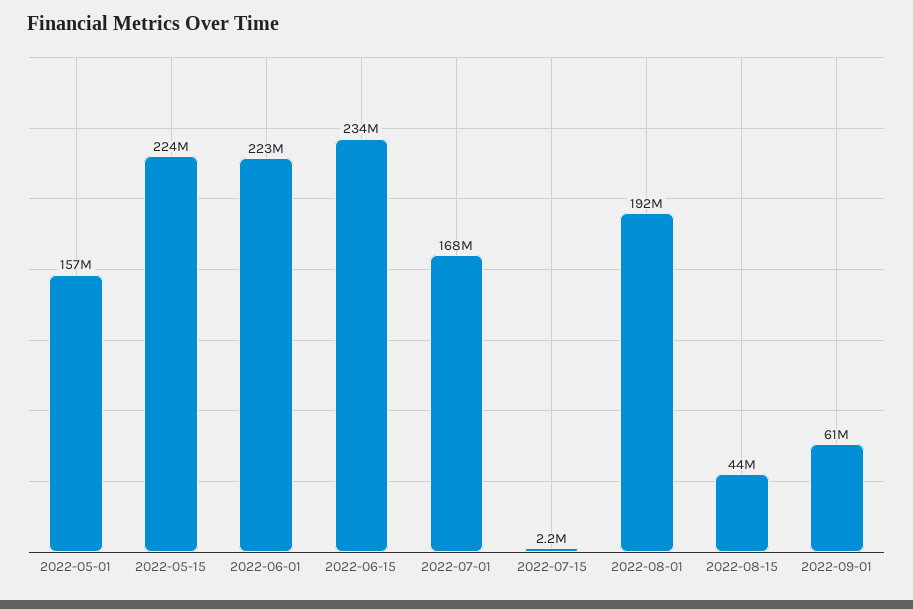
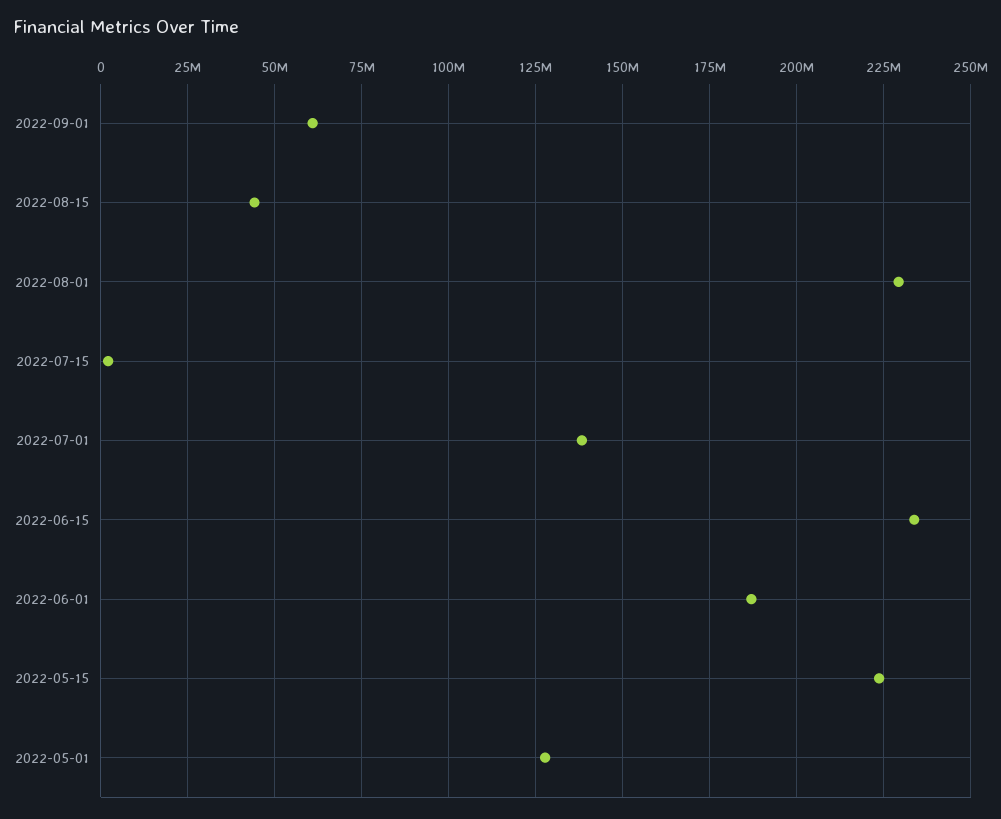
  {
-   "2022-05-01": 157000000,
+   "2022-05-01": 127500000,
    "2022-05-15": 224000000,
-   "2022-06-01": 223000000,
+   "2022-06-01": 187500000,
    "2022-06-15": 234000000,
-   "2022-07-01": 168000000,
+   "2022-07-01": 137500000,
    "2022-07-15": 2200000,
-   "2022-08-01": 192000000,
+   "2022-08-01": 230000000,
    "2022-08-15": 44000000,
    "2022-09-01": 61000000
  }

